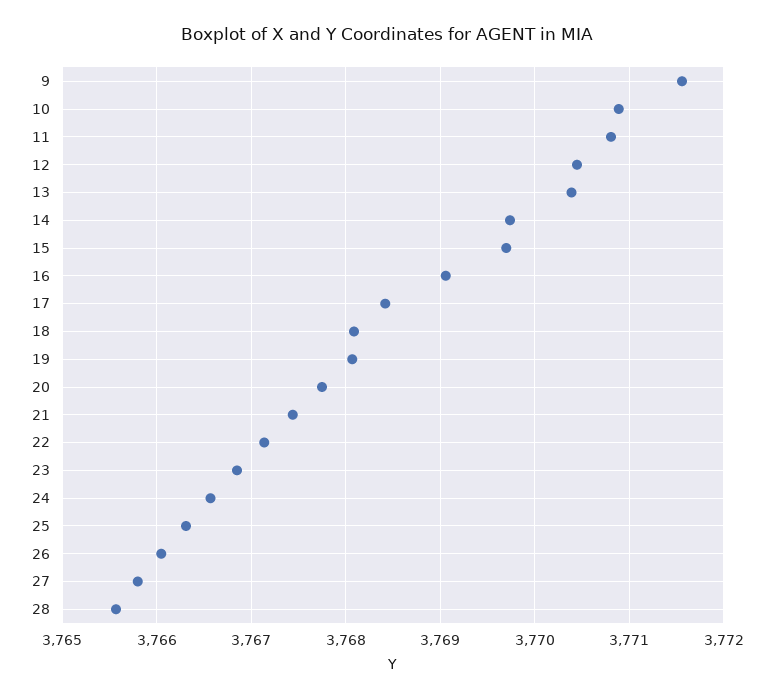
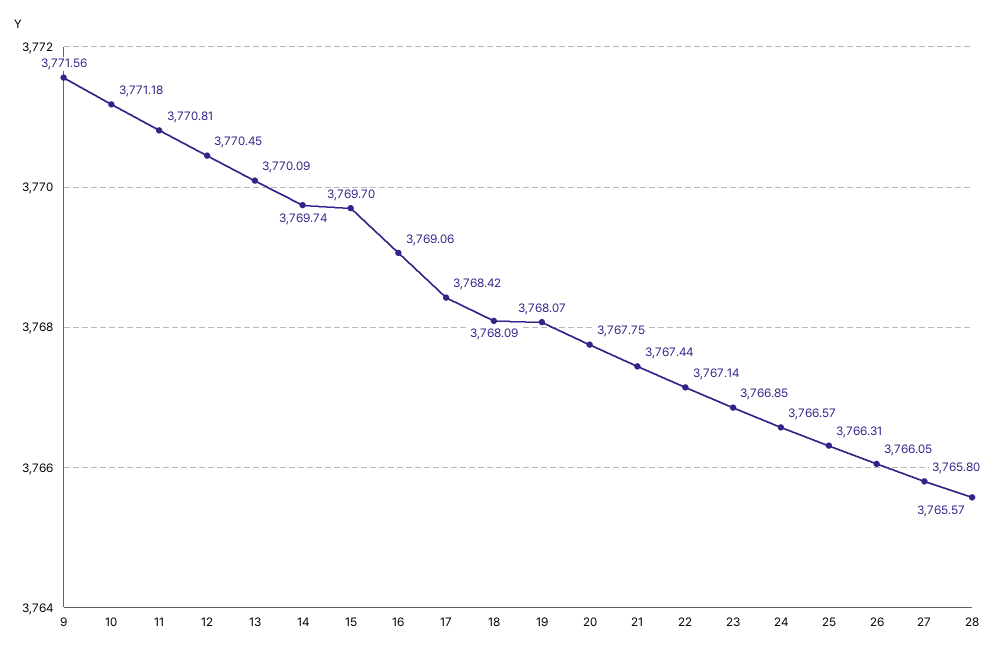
  {
    "9": 3771.56,
-   "10": 3770.9,
+   "10": 3771.18,
    "11": 3770.81,
    "12": 3770.45,
-   "13": 3770.4,
+   "13": 3770.09,
    "14": 3769.74,
    "15": 3769.7,
    "16": 3769.06,
    "17": 3768.42,
    "18": 3768.09,
    "19": 3768.07,
    "20": 3767.75,
    "21": 3767.44,
    "22": 3767.14,
    "23": 3766.85,
    "24": 3766.57,
    "25": 3766.31,
    "26": 3766.05,
    "27": 3765.8,
    "28": 3765.57
  }

